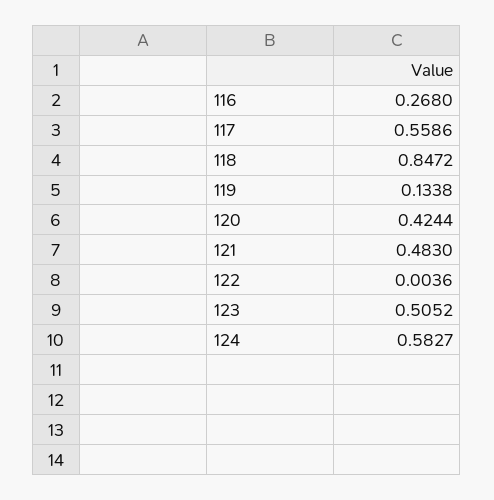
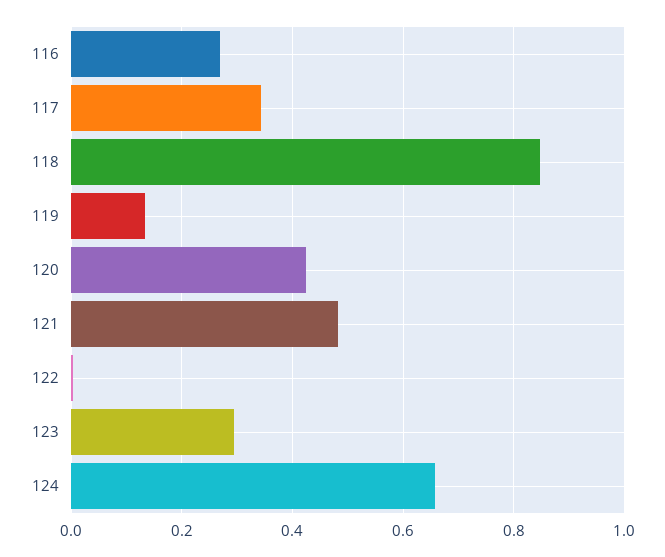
  {
    "116": 0.268,
-   "117": 0.5586,
+   "117": 0.34,
    "118": 0.8472,
    "119": 0.1338,
    "120": 0.4244,
    "121": 0.483,
    "122": 0.0036,
-   "123": 0.5052,
+   "123": 0.3,
-   "124": 0.5827
+   "124": 0.66
  }

